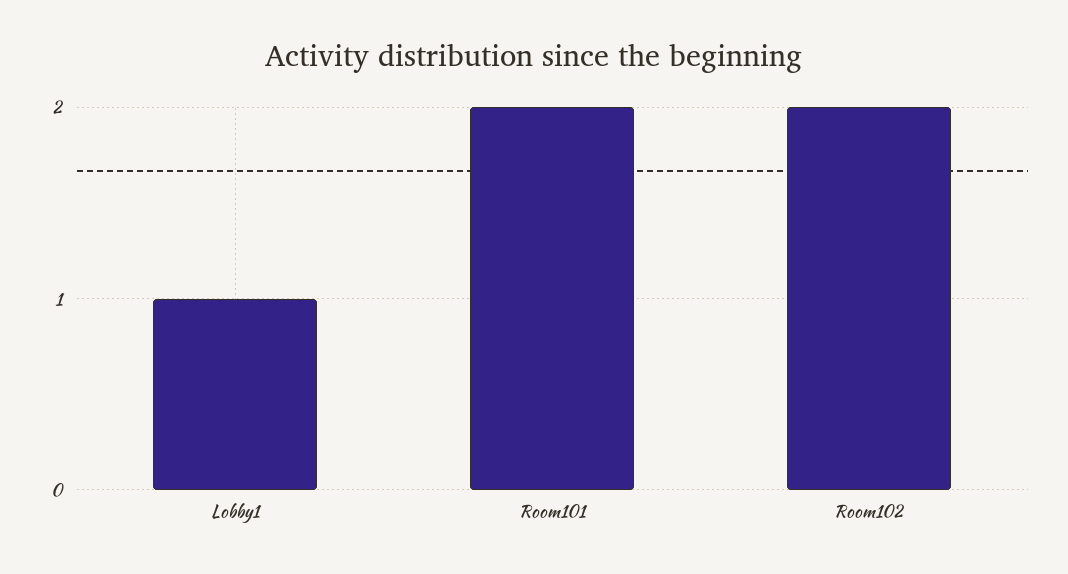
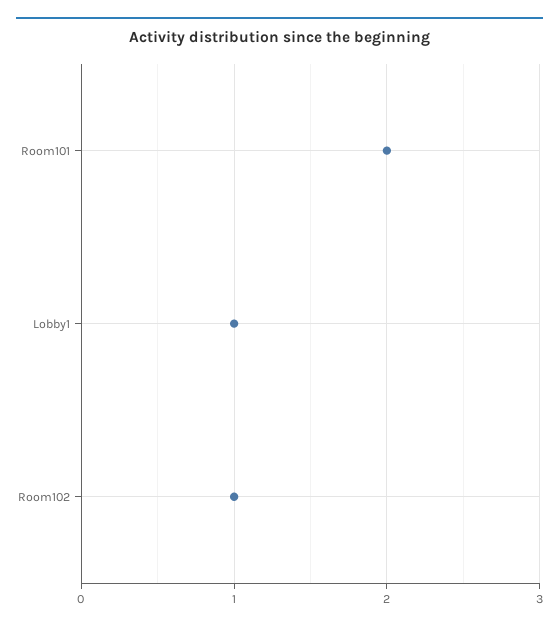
  {
    "Lobby1": 1,
    "Room101": 2,
-   "Room102": 2
+   "Room102": 1
  }

